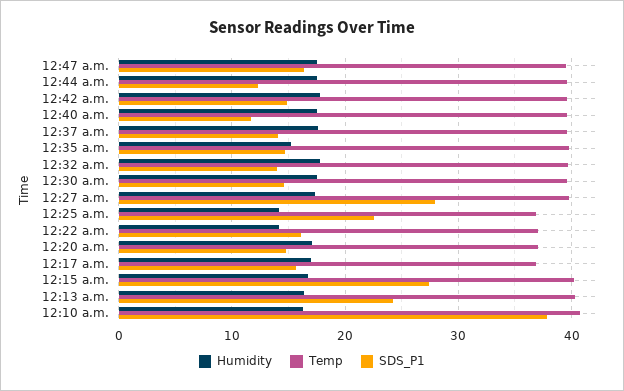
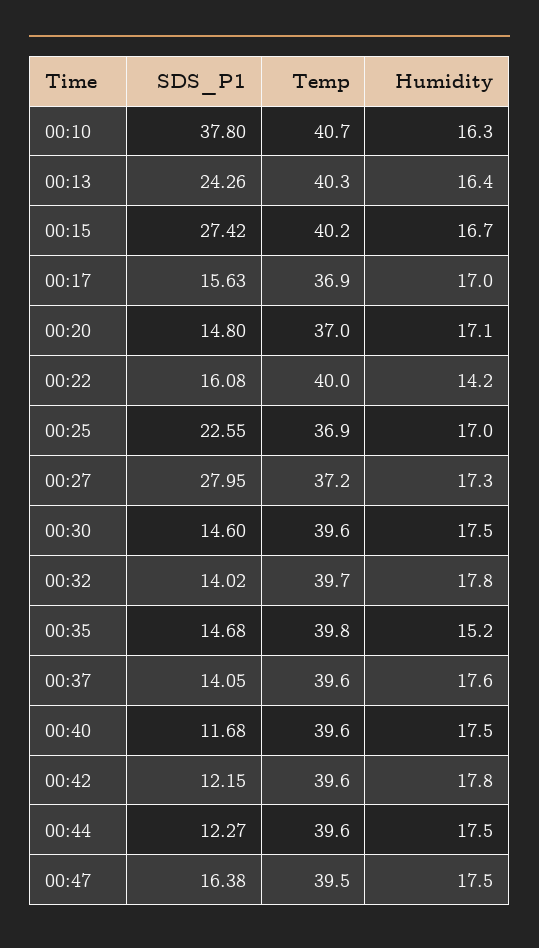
  {
    "Humidity": {
      "12:47 a.m.": 17.5,
      "12:44 a.m.": 17.5,
      "12:42 a.m.": 17.8,
      "12:40 a.m.": 17.5,
      "12:37 a.m.": 17.6,
      "12:35 a.m.": 15.2,
      "12:32 a.m.": 17.8,
      "12:30 a.m.": 17.5,
      "12:27 a.m.": 17.3,
-     "12:25 a.m.": 14,
+     "12:25 a.m.": 17,
      "12:22 a.m.": 14.2,
      "12:20 a.m.": 17.1,
      "12:17 a.m.": 17,
      "12:15 a.m.": 16.7,
      "12:13 a.m.": 16.4,
      "12:10 a.m.": 16.3
    },
    "Temp": {
      "12:47 a.m.": 39.5,
      "12:44 a.m.": 39.6,
      "12:42 a.m.": 39.6,
      "12:40 a.m.": 39.6,
      "12:37 a.m.": 39.6,
      "12:35 a.m.": 39.8,
      "12:32 a.m.": 39.7,
      "12:30 a.m.": 39.6,
-     "12:27 a.m.": 40,
+     "12:27 a.m.": 37.2,
      "12:25 a.m.": 36.9,
-     "12:22 a.m.": 37,
+     "12:22 a.m.": 40,
      "12:20 a.m.": 37,
      "12:17 a.m.": 36.9,
      "12:15 a.m.": 40.2,
      "12:13 a.m.": 40.3,
      "12:10 a.m.": 40.7
    },
    "SDS_P1": {
      "12:47 a.m.": 16.38,
      "12:44 a.m.": 12.27,
-     "12:42 a.m.": 15,
+     "12:42 a.m.": 12.15,
      "12:40 a.m.": 11.68,
      "12:37 a.m.": 14.05,
      "12:35 a.m.": 14.68,
      "12:32 a.m.": 14.02,
      "12:30 a.m.": 14.6,
      "12:27 a.m.": 27.95,
      "12:25 a.m.": 22.55,
      "12:22 a.m.": 16.08,
      "12:20 a.m.": 14.8,
      "12:17 a.m.": 15.63,
      "12:15 a.m.": 27.42,
      "12:13 a.m.": 24.26,
      "12:10 a.m.": 37.8
    }
  }

